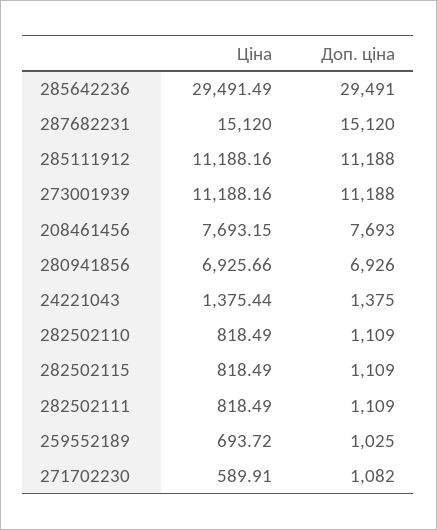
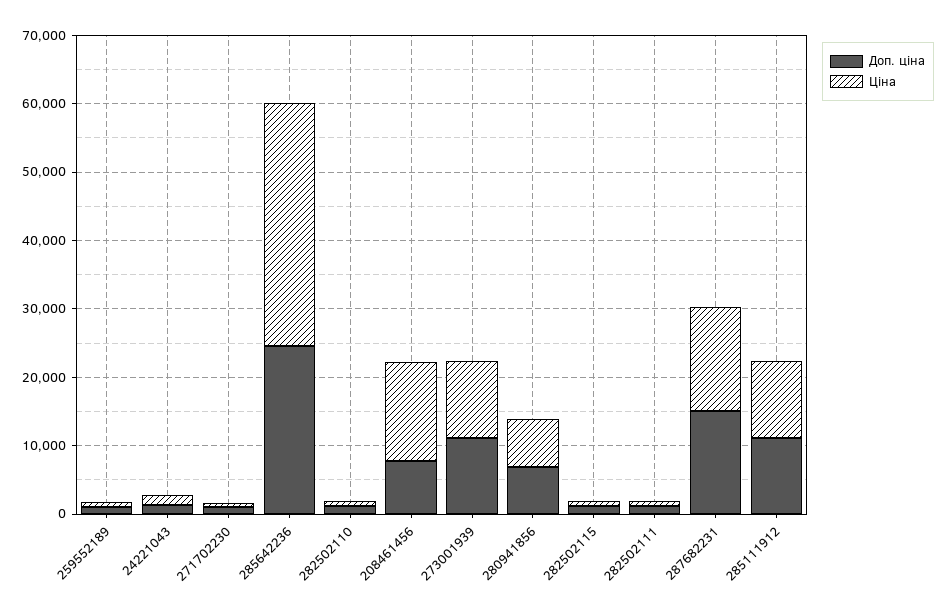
  {
    "Ціна": {
-     "285642236": 29491.49,
+     "285642236": 36000,
      "287682231": 15120,
      "285111912": 11188.16,
      "273001939": 11188.16,
-     "208461456": 7693.15,
+     "208461456": 14000,
      "280941856": 6925.66,
      "24221043": 1375.44,
      "282502110": 818.49,
      "282502115": 818.49,
      "282502111": 818.49,
      "259552189": 693.72,
      "271702230": 589.91
    },
    "Доп. ціна": {
-     "285642236": 29491,
+     "285642236": 24000,
      "287682231": 15120,
      "285111912": 11188,
      "273001939": 11188,
      "208461456": 7693,
      "280941856": 6926,
      "24221043": 1375,
      "282502110": 1109,
      "282502115": 1109,
      "282502111": 1109,
      "259552189": 1025,
      "271702230": 1082
    }
  }

